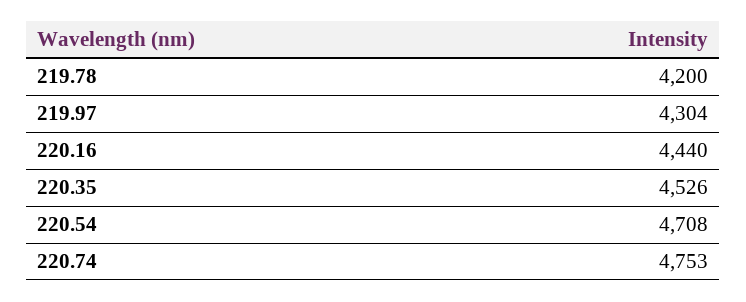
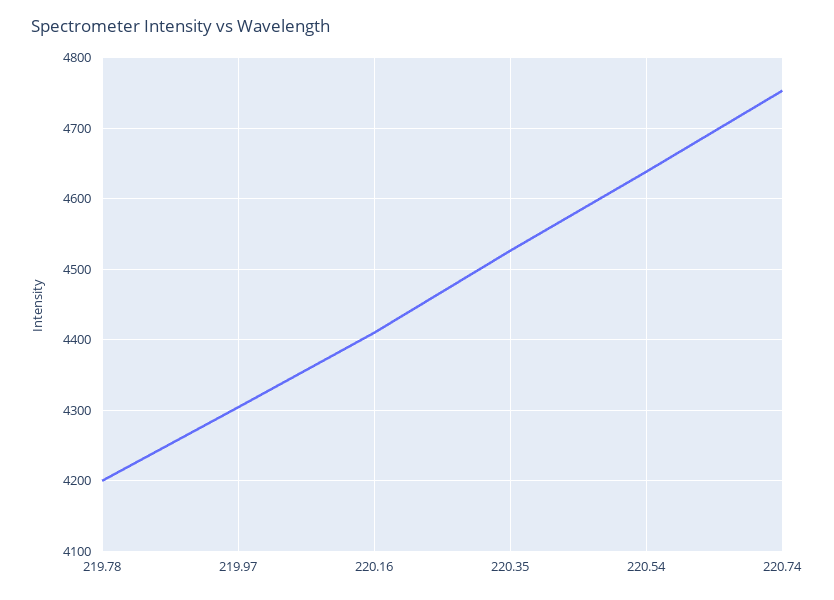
  {
    "219.78": 4200,
    "219.97": 4304,
-   "220.16": 4440,
+   "220.16": 4410,
    "220.35": 4526,
-   "220.54": 4708,
+   "220.54": 4640,
    "220.74": 4753
  }

